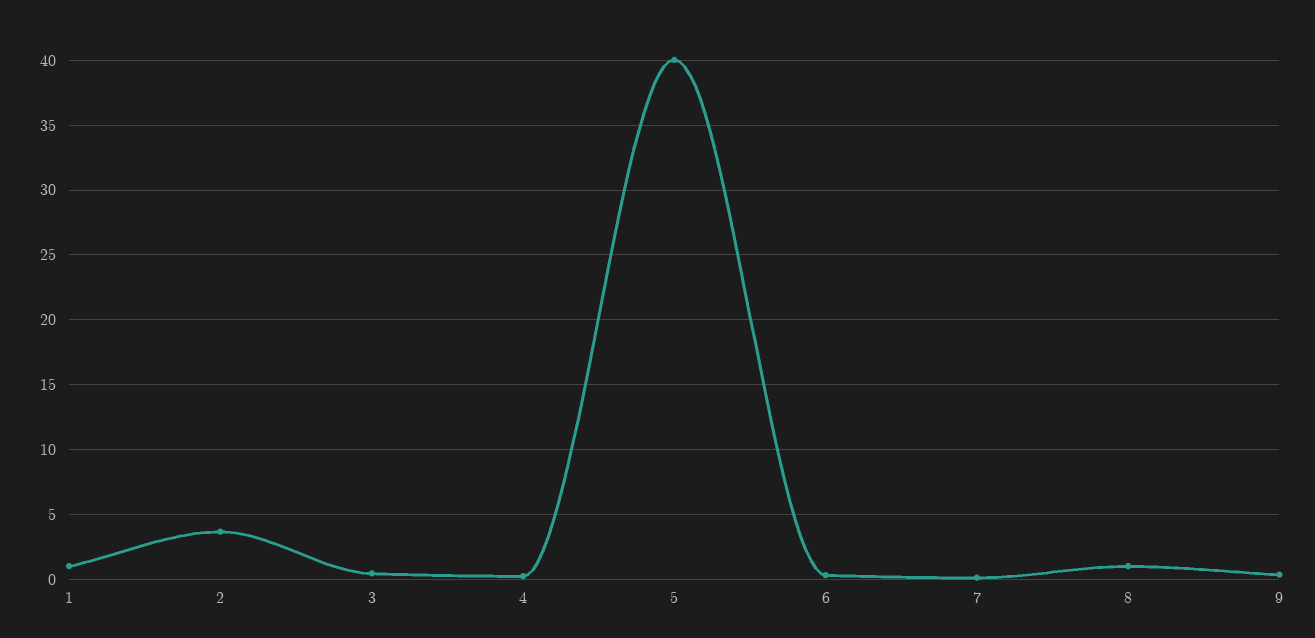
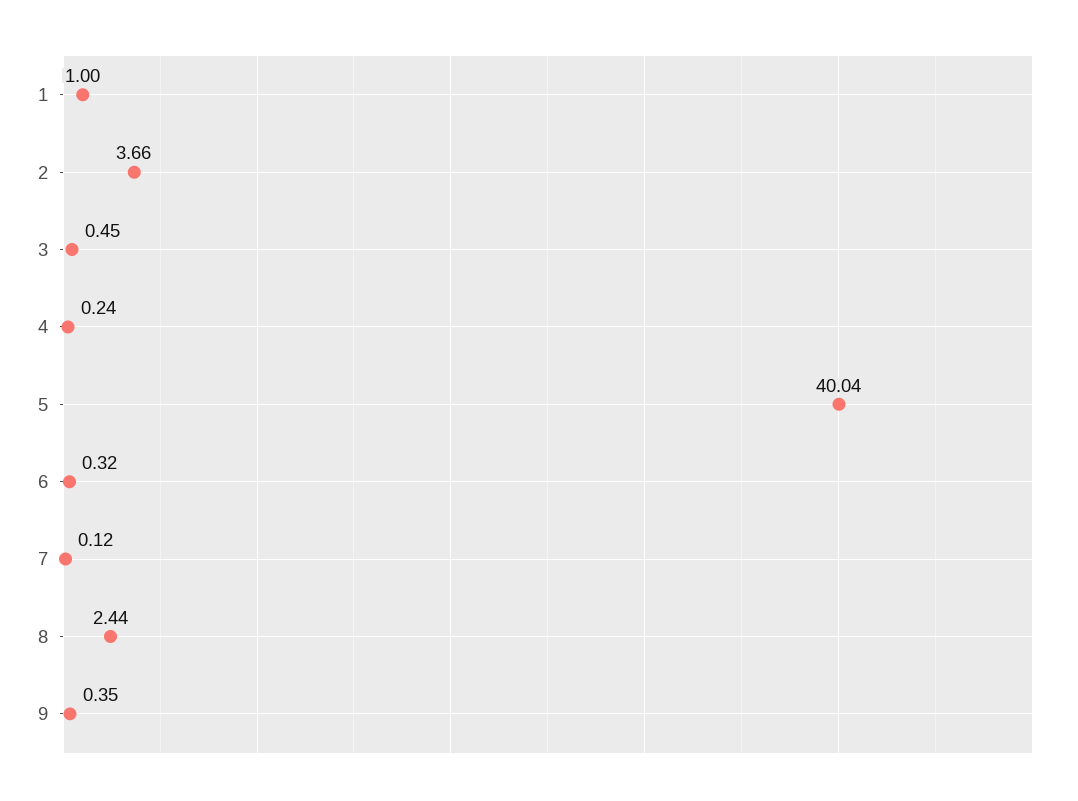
  {
    "1": 1,
    "2": 3.66,
    "3": 0.45,
    "4": 0.24,
    "5": 40.04,
    "6": 0.32,
    "7": 0.12,
-   "8": 1,
+   "8": 2.44,
    "9": 0.35
  }

